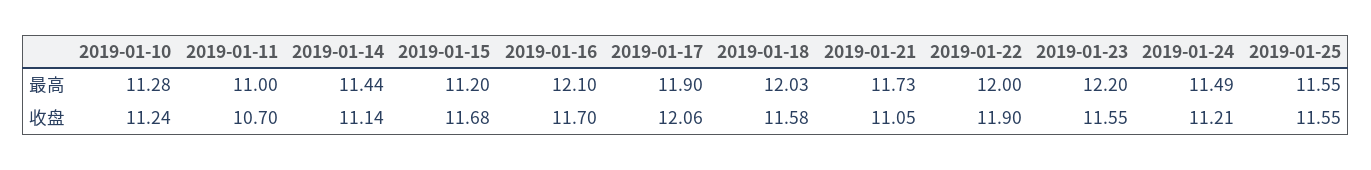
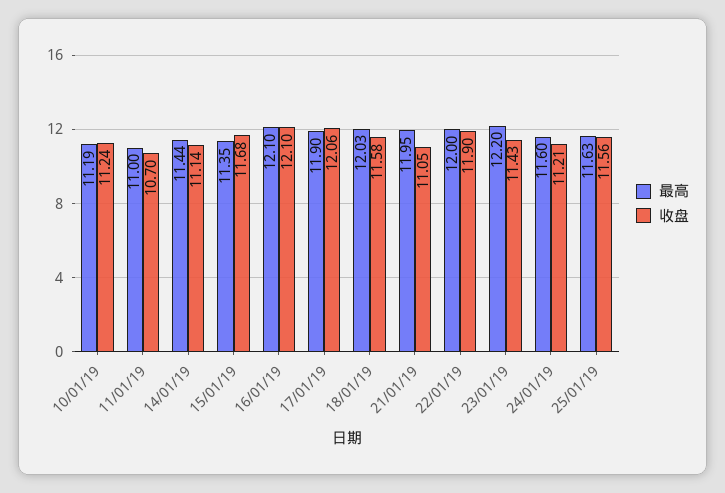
  {
    "最高": {
-     "2019-01-10": 11.28,
+     "2019-01-10": 11.19,
      "2019-01-11": 11,
      "2019-01-14": 11.44,
-     "2019-01-15": 11.2,
+     "2019-01-15": 11.35,
      "2019-01-16": 12.1,
      "2019-01-17": 11.9,
      "2019-01-18": 12.03,
-     "2019-01-21": 11.73,
+     "2019-01-21": 11.95,
      "2019-01-22": 12,
      "2019-01-23": 12.2,
-     "2019-01-24": 11.49,
+     "2019-01-24": 11.6,
-     "2019-01-25": 11.55
+     "2019-01-25": 11.63
    },
    "收盘": {
      "2019-01-10": 11.24,
      "2019-01-11": 10.7,
      "2019-01-14": 11.14,
      "2019-01-15": 11.68,
-     "2019-01-16": 11.7,
+     "2019-01-16": 12.1,
      "2019-01-17": 12.06,
      "2019-01-18": 11.58,
      "2019-01-21": 11.05,
      "2019-01-22": 11.9,
-     "2019-01-23": 11.55,
+     "2019-01-23": 11.43,
      "2019-01-24": 11.21,
-     "2019-01-25": 11.55
+     "2019-01-25": 11.56
    }
  }

